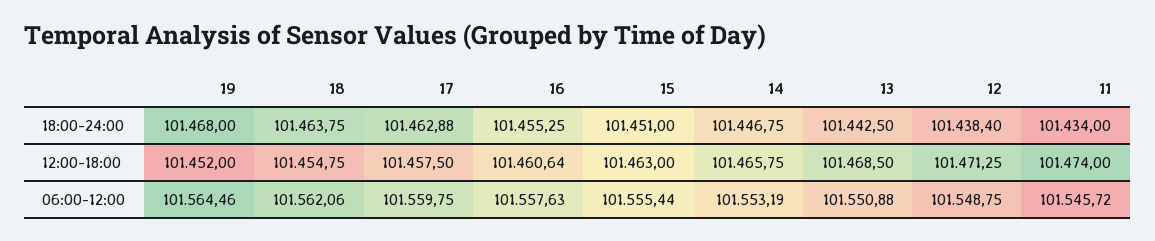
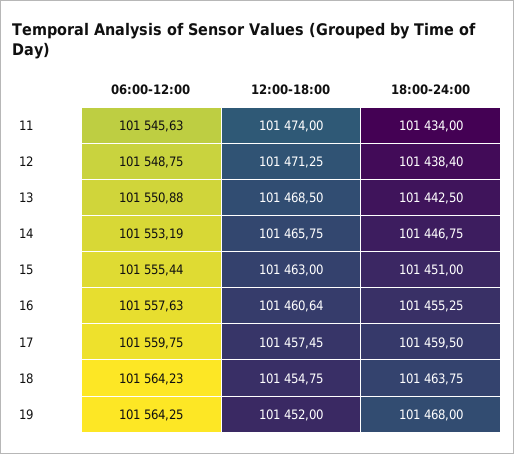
  {
    "19": {
      "18:00-24:00": 101468,
      "12:00-18:00": 101452,
-     "06:00-12:00": 101564.46
+     "06:00-12:00": 101564.25
    },
    "18": {
      "18:00-24:00": 101463.75,
      "12:00-18:00": 101454.75,
-     "06:00-12:00": 101562.06
+     "06:00-12:00": 101564.23
    },
    "17": {
-     "18:00-24:00": 101462.88,
+     "18:00-24:00": 101459.5,
-     "12:00-18:00": 101457.5,
+     "12:00-18:00": 101457.45,
      "06:00-12:00": 101559.75
    },
    "16": {
      "18:00-24:00": 101455.25,
      "12:00-18:00": 101460.64,
      "06:00-12:00": 101557.63
    },
    "15": {
      "18:00-24:00": 101451,
      "12:00-18:00": 101463,
      "06:00-12:00": 101555.44
    },
    "14": {
      "18:00-24:00": 101446.75,
      "12:00-18:00": 101465.75,
      "06:00-12:00": 101553.19
    },
    "13": {
      "18:00-24:00": 101442.5,
      "12:00-18:00": 101468.5,
      "06:00-12:00": 101550.88
    },
    "12": {
      "18:00-24:00": 101438.4,
      "12:00-18:00": 101471.25,
      "06:00-12:00": 101548.75
    },
    "11": {
      "18:00-24:00": 101434,
      "12:00-18:00": 101474,
-     "06:00-12:00": 101545.72
+     "06:00-12:00": 101545.63
    }
  }

